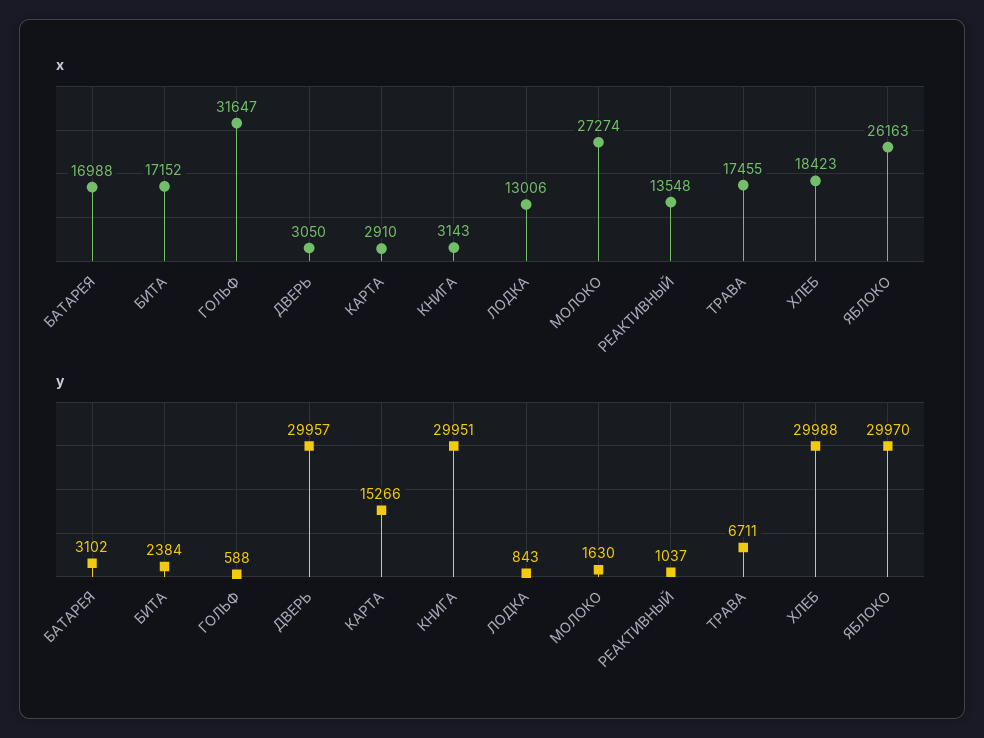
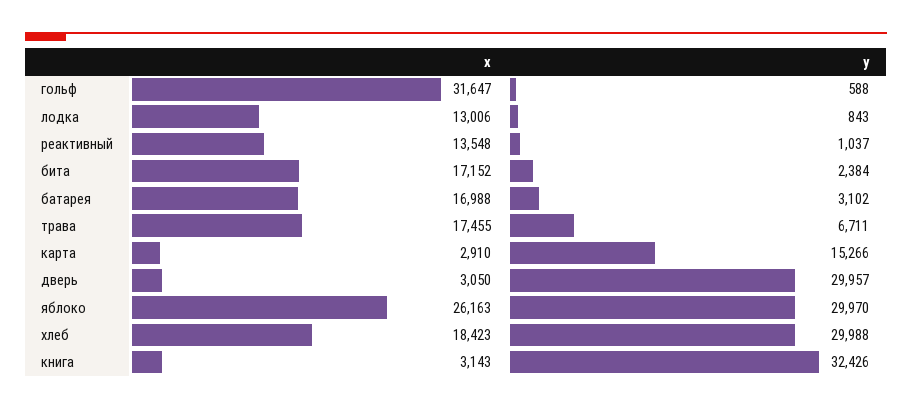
  {
    "x": {
      "БАТАРЕЯ": 16988,
      "БИТА": 17152,
      "ГОЛЬФ": 31647,
      "ДВЕРЬ": 3050,
      "КАРТА": 2910,
      "КНИГА": 3143,
      "ЛОДКА": 13006,
-     "МОЛОКО": 27274,
      "РЕАКТИВНЫЙ": 13548,
      "ТРАВА": 17455,
      "ХЛЕБ": 18423,
      "ЯБЛОКО": 26163
    },
    "y": {
      "БАТАРЕЯ": 3102,
      "БИТА": 2384,
      "ГОЛЬФ": 588,
      "ДВЕРЬ": 29957,
      "КАРТА": 15266,
-     "КНИГА": 29951,
+     "КНИГА": 32426,
      "ЛОДКА": 843,
-     "МОЛОКО": 1630,
      "РЕАКТИВНЫЙ": 1037,
      "ТРАВА": 6711,
      "ХЛЕБ": 29988,
      "ЯБЛОКО": 29970
    }
  }

